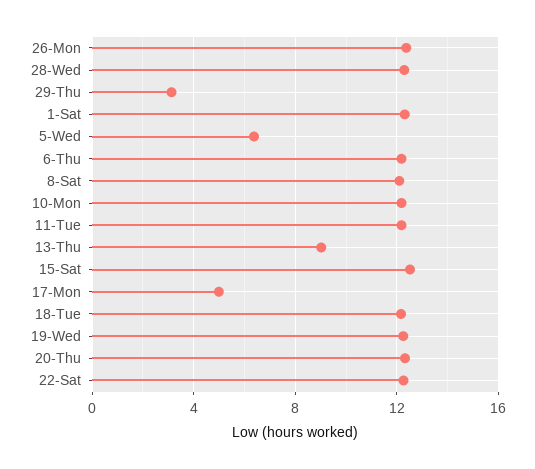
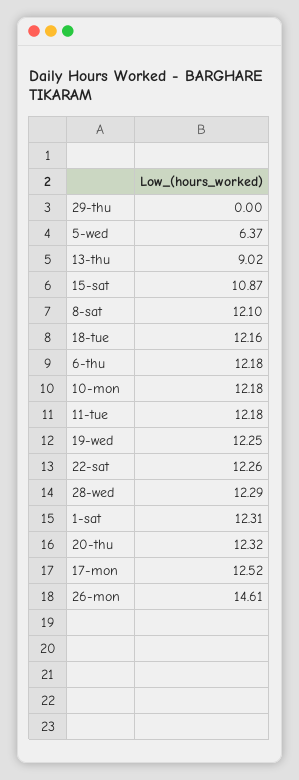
  {
-   "26-Mon": 12.5,
+   "26-Mon": 14.61,
    "28-Wed": 12.29,
-   "29-Thu": 3,
+   "29-Thu": 0,
    "1-Sat": 12.31,
    "5-Wed": 6.37,
    "6-Thu": 12.18,
    "8-Sat": 12.1,
    "10-Mon": 12.18,
    "11-Tue": 12.18,
    "13-Thu": 9.02,
-   "15-Sat": 12.5,
+   "15-Sat": 10.87,
-   "17-Mon": 5,
+   "17-Mon": 12.52,
    "18-Tue": 12.16,
    "19-Wed": 12.25,
    "20-Thu": 12.32,
    "22-Sat": 12.26
  }

